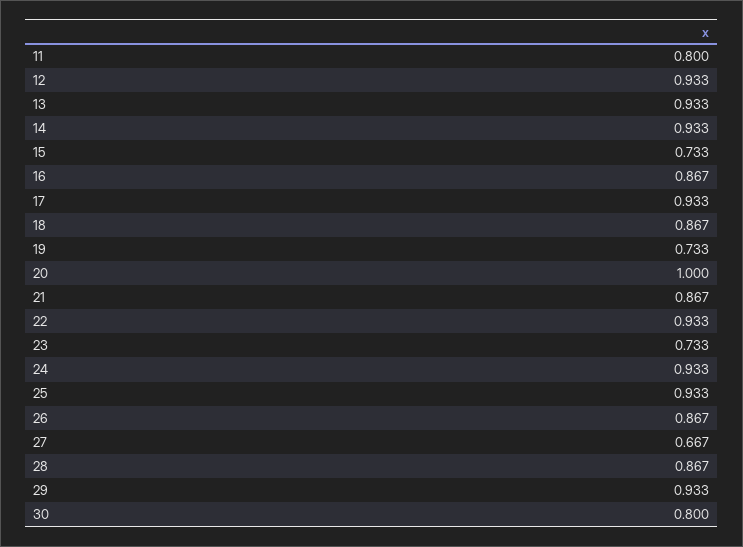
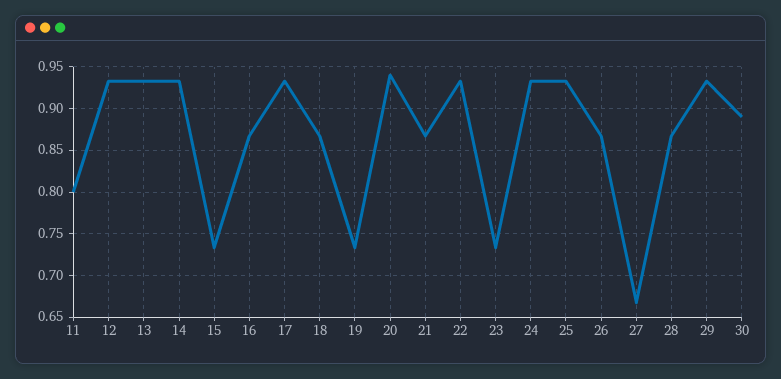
  {
    "11": 0.8,
    "12": 0.933,
    "13": 0.933,
    "14": 0.933,
    "15": 0.733,
    "16": 0.867,
    "17": 0.933,
    "18": 0.867,
    "19": 0.733,
-   "20": 1,
+   "20": 0.94,
    "21": 0.867,
    "22": 0.933,
    "23": 0.733,
    "24": 0.933,
    "25": 0.933,
    "26": 0.867,
    "27": 0.667,
    "28": 0.867,
    "29": 0.933,
-   "30": 0.8
+   "30": 0.89
  }

